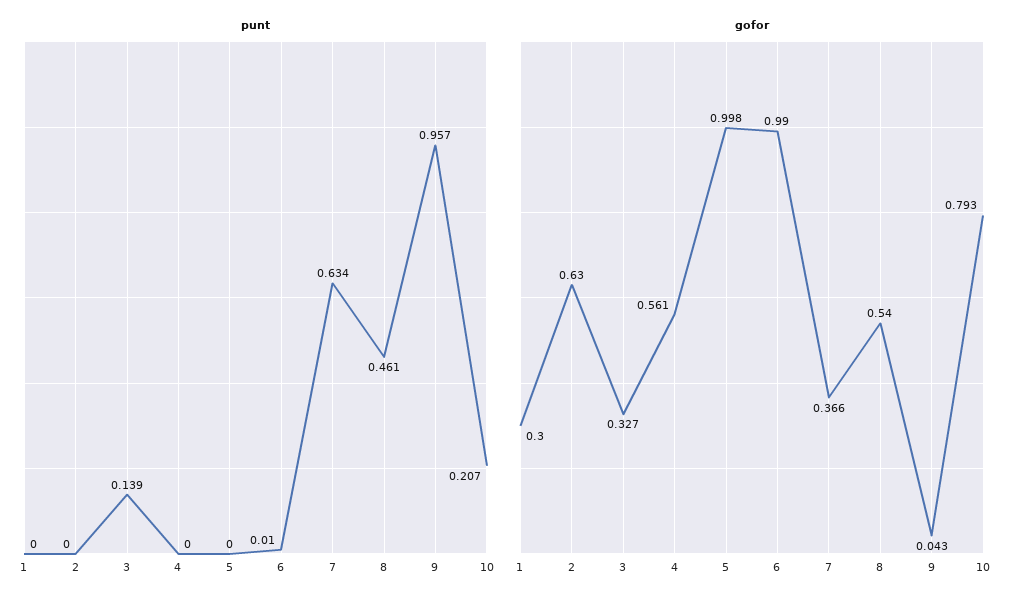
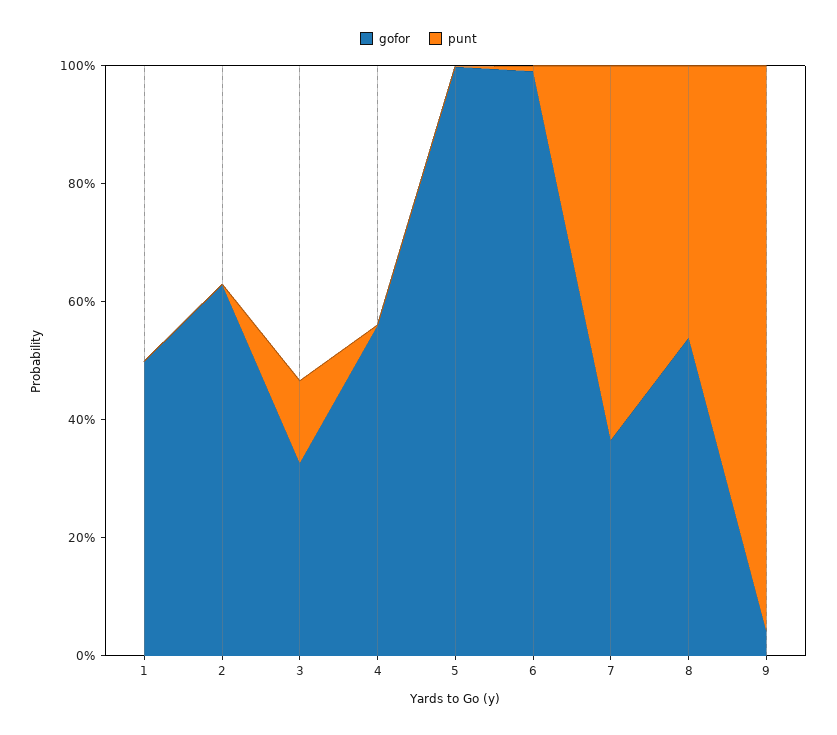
  {
    "punt": {
      "1": 0,
      "2": 0,
      "3": 0.139,
      "4": 0,
      "5": 0,
      "6": 0.01,
      "7": 0.634,
      "8": 0.461,
-     "9": 0.957,
+     "9": 0.957
-     "10": 0.207
    },
    "gofor": {
-     "1": 0.3,
+     "1": 0.5,
      "2": 0.63,
      "3": 0.327,
      "4": 0.561,
      "5": 0.998,
      "6": 0.99,
      "7": 0.366,
      "8": 0.54,
-     "9": 0.043,
+     "9": 0.043
-     "10": 0.793
    }
  }

